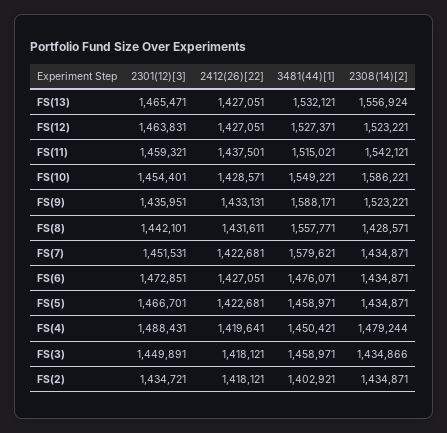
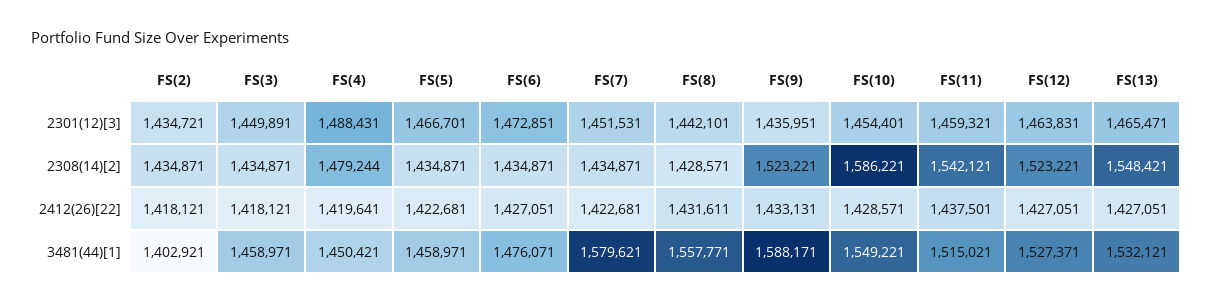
  {
    "2301(12)[3]": {
      "FS(13)": 1465471,
      "FS(12)": 1463831,
      "FS(11)": 1459321,
      "FS(10)": 1454401,
      "FS(9)": 1435951,
      "FS(8)": 1442101,
      "FS(7)": 1451531,
      "FS(6)": 1472851,
      "FS(5)": 1466701,
      "FS(4)": 1488431,
      "FS(3)": 1449891,
      "FS(2)": 1434721
    },
    "2412(26)[22]": {
      "FS(13)": 1427051,
      "FS(12)": 1427051,
      "FS(11)": 1437501,
      "FS(10)": 1428571,
      "FS(9)": 1433131,
      "FS(8)": 1431611,
      "FS(7)": 1422681,
      "FS(6)": 1427051,
      "FS(5)": 1422681,
      "FS(4)": 1419641,
      "FS(3)": 1418121,
      "FS(2)": 1418121
    },
    "3481(44)[1]": {
      "FS(13)": 1532121,
      "FS(12)": 1527371,
      "FS(11)": 1515021,
      "FS(10)": 1549221,
      "FS(9)": 1588171,
      "FS(8)": 1557771,
      "FS(7)": 1579621,
      "FS(6)": 1476071,
      "FS(5)": 1458971,
      "FS(4)": 1450421,
      "FS(3)": 1458971,
      "FS(2)": 1402921
    },
    "2308(14)[2]": {
-     "FS(13)": 1556924,
+     "FS(13)": 1548421,
      "FS(12)": 1523221,
      "FS(11)": 1542121,
      "FS(10)": 1586221,
      "FS(9)": 1523221,
      "FS(8)": 1428571,
      "FS(7)": 1434871,
      "FS(6)": 1434871,
      "FS(5)": 1434871,
      "FS(4)": 1479244,
-     "FS(3)": 1434866,
+     "FS(3)": 1434871,
      "FS(2)": 1434871
    }
  }

